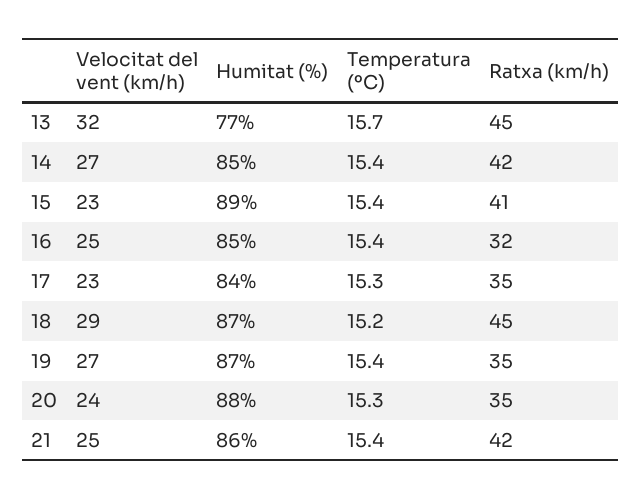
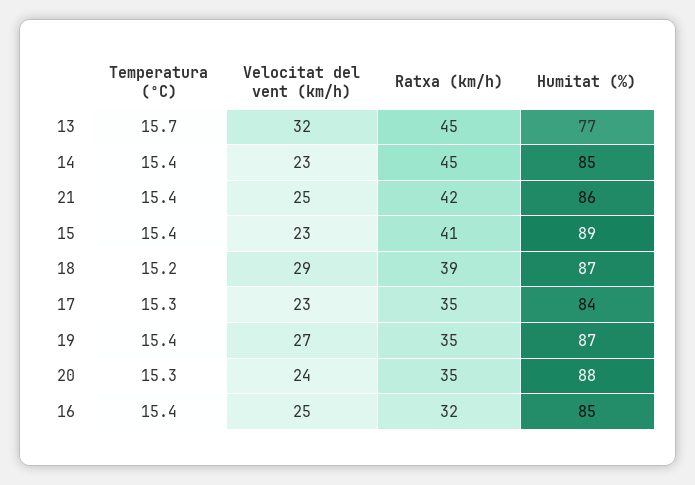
  {
    "Velocitat del vent (km/h)": {
      "13": 32,
-     "14": 27,
+     "14": 23,
      "15": 23,
      "16": 25,
      "17": 23,
      "18": 29,
      "19": 27,
      "20": 24,
      "21": 25
    },
    "Humitat (%)": {
      "13": 77,
      "14": 85,
      "15": 89,
      "16": 85,
      "17": 84,
      "18": 87,
      "19": 87,
      "20": 88,
      "21": 86
    },
    "Temperatura (ºC)": {
      "13": 15.7,
      "14": 15.4,
      "15": 15.4,
      "16": 15.4,
      "17": 15.3,
      "18": 15.2,
      "19": 15.4,
      "20": 15.3,
      "21": 15.4
    },
    "Ratxa (km/h)": {
      "13": 45,
-     "14": 42,
+     "14": 45,
      "15": 41,
      "16": 32,
      "17": 35,
-     "18": 45,
+     "18": 39,
      "19": 35,
      "20": 35,
      "21": 42
    }
  }

